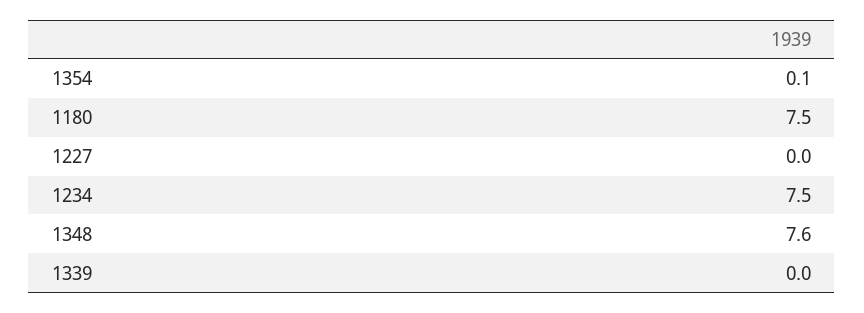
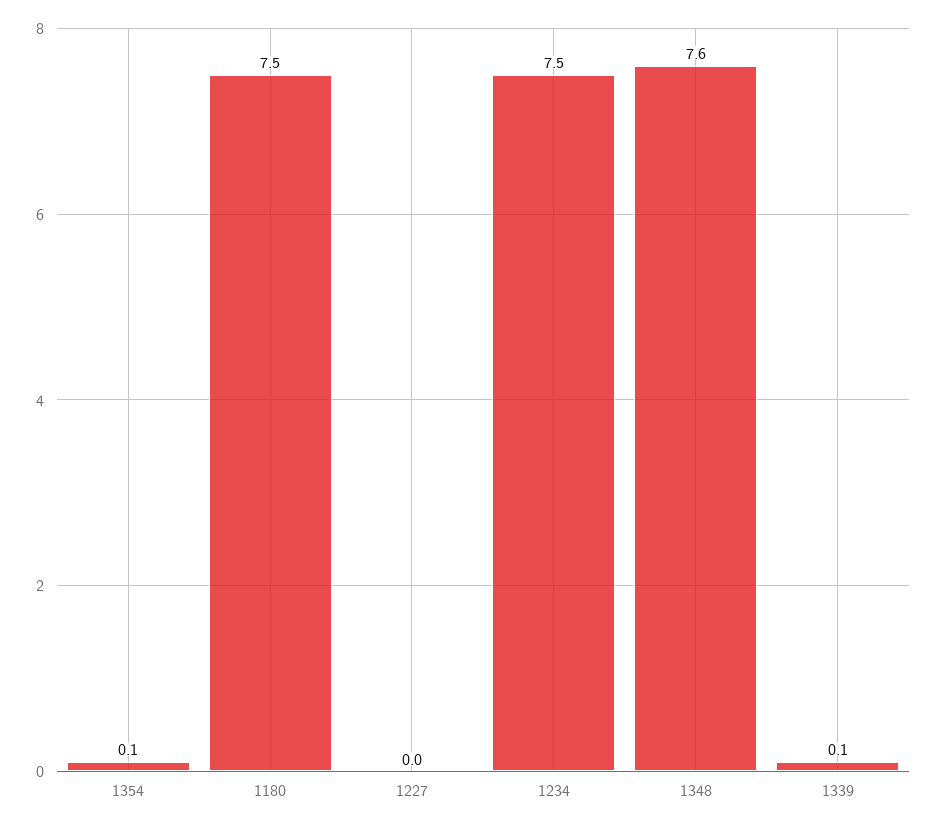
  {
    "1354": 0.1,
    "1180": 7.5,
    "1227": 0,
    "1234": 7.5,
    "1348": 7.6,
-   "1339": 0
+   "1339": 0.1
  }

